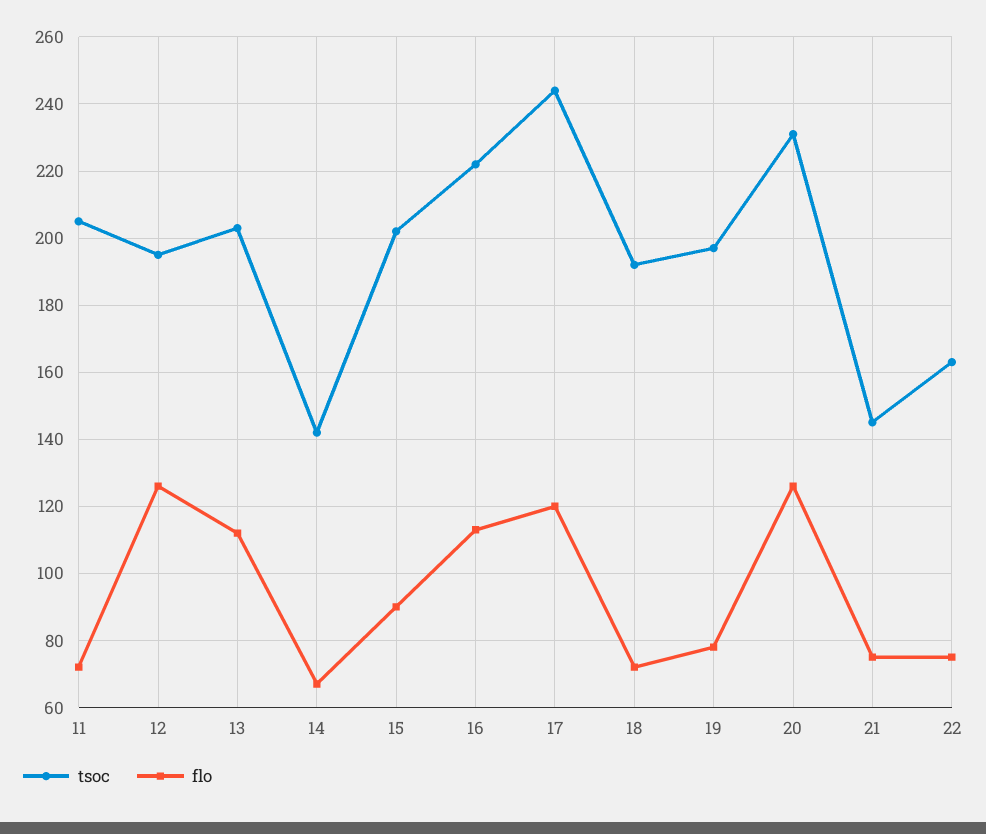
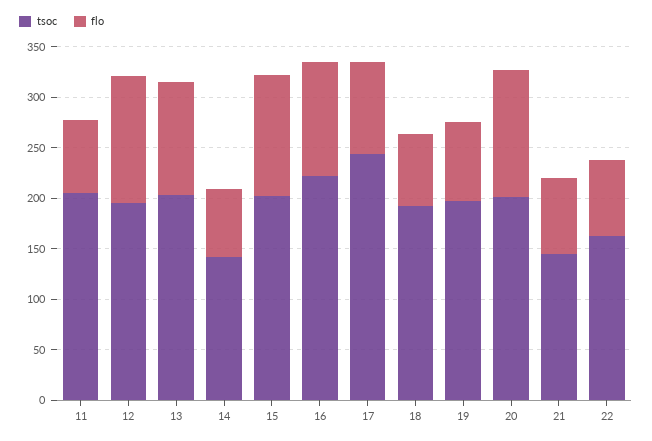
  {
    "tsoc": {
      "11": 205,
      "12": 195,
      "13": 205,
      "14": 140,
      "15": 200,
      "16": 220,
      "17": 245,
      "18": 190,
      "19": 195,
-     "20": 230,
+     "20": 200,
      "21": 145,
      "22": 165
    },
    "flo": {
      "11": 70,
      "12": 125,
      "13": 110,
      "14": 65,
-     "15": 90,
+     "15": 120,
      "16": 115,
-     "17": 120,
+     "17": 90,
      "18": 70,
      "19": 80,
      "20": 125,
      "21": 75,
      "22": 75
    }
  }

